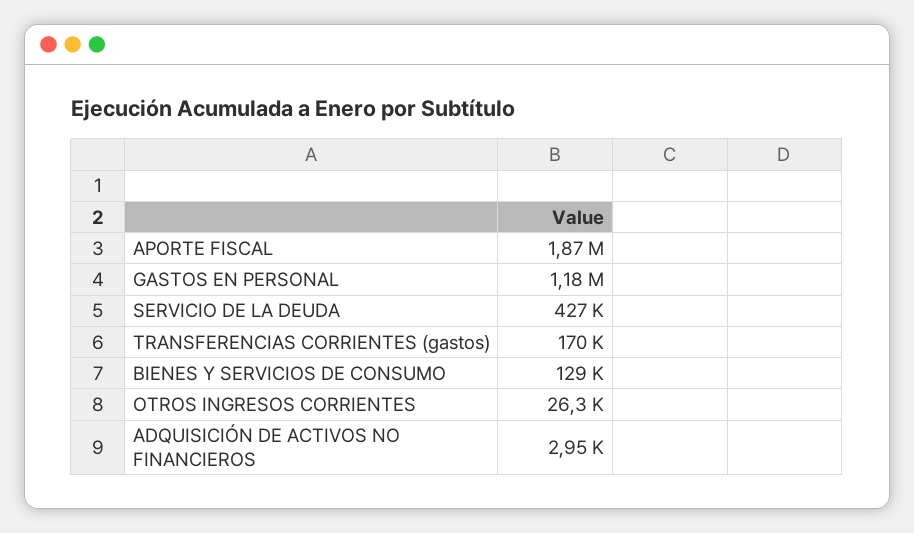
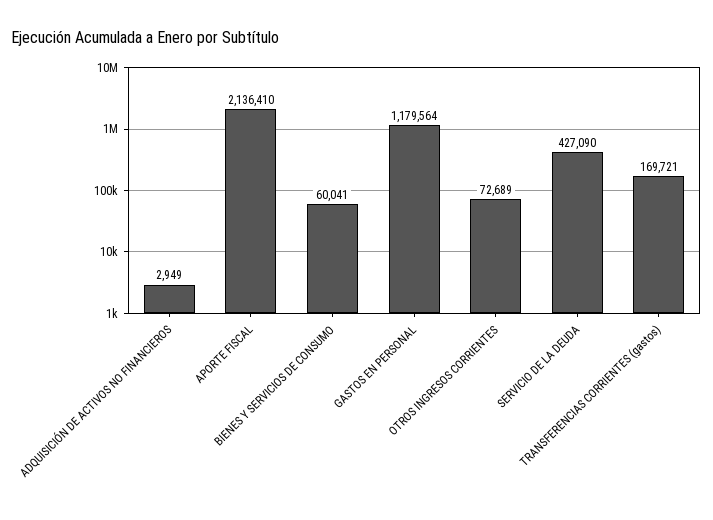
  {
-   "APORTE FISCAL": 1870000,
+   "APORTE FISCAL": 2136410,
    "GASTOS EN PERSONAL": 1179564,
    "SERVICIO DE LA DEUDA": 427090,
    "TRANSFERENCIAS CORRIENTES (gastos)": 169721,
-   "BIENES Y SERVICIOS DE CONSUMO": 129000,
+   "BIENES Y SERVICIOS DE CONSUMO": 60041,
-   "OTROS INGRESOS CORRIENTES": 26300,
+   "OTROS INGRESOS CORRIENTES": 72689,
    "ADQUISICIÓN DE ACTIVOS NO FINANCIEROS": 2949
  }

